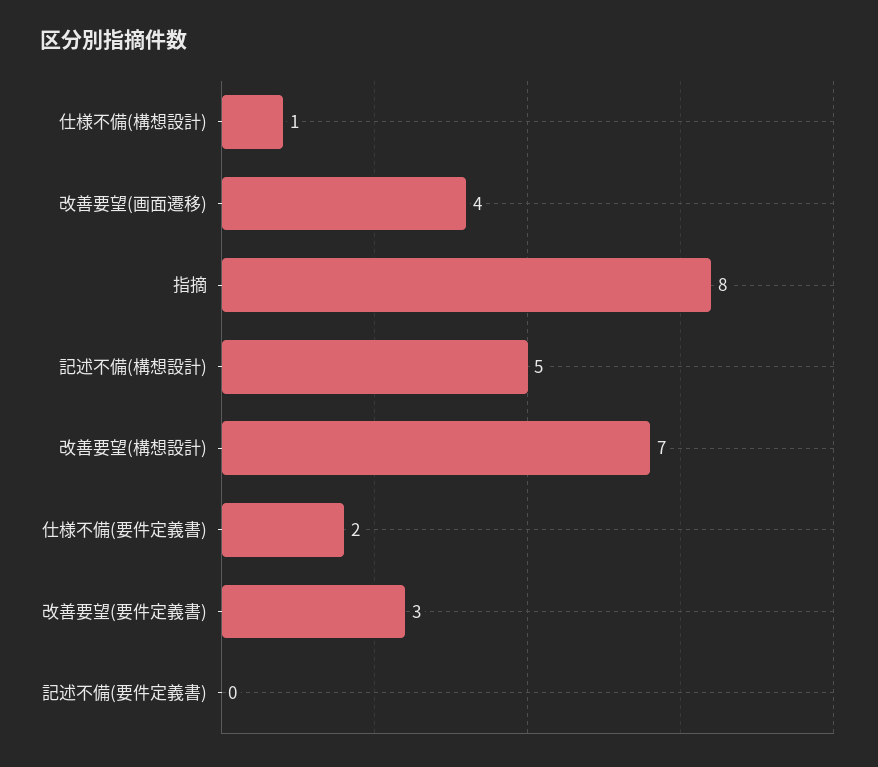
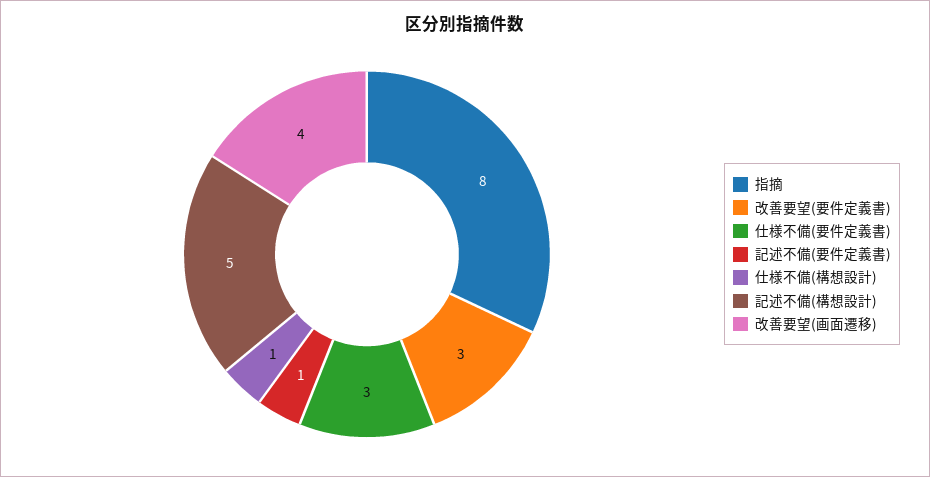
  {
    "仕様不備(構想設計)": 1,
    "改善要望(画面遷移)": 4,
    "指摘": 8,
    "記述不備(構想設計)": 5,
-   "改善要望(構想設計)": 7,
-   "仕様不備(要件定義書)": 2,
+   "仕様不備(要件定義書)": 3,
    "改善要望(要件定義書)": 3,
-   "記述不備(要件定義書)": 0
+   "記述不備(要件定義書)": 1
  }

